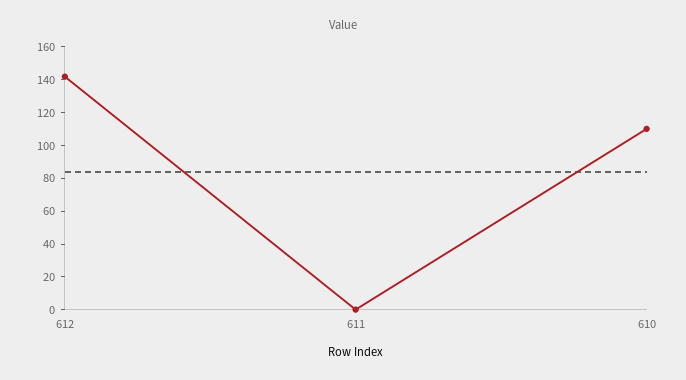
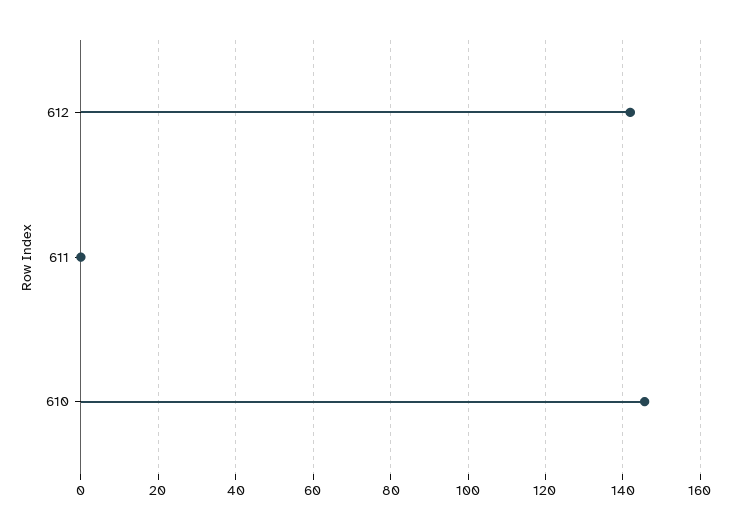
  {
    "612": 142,
    "611": 0,
-   "610": 110
+   "610": 146
  }

